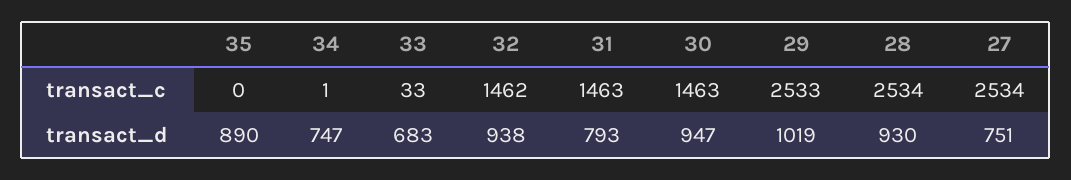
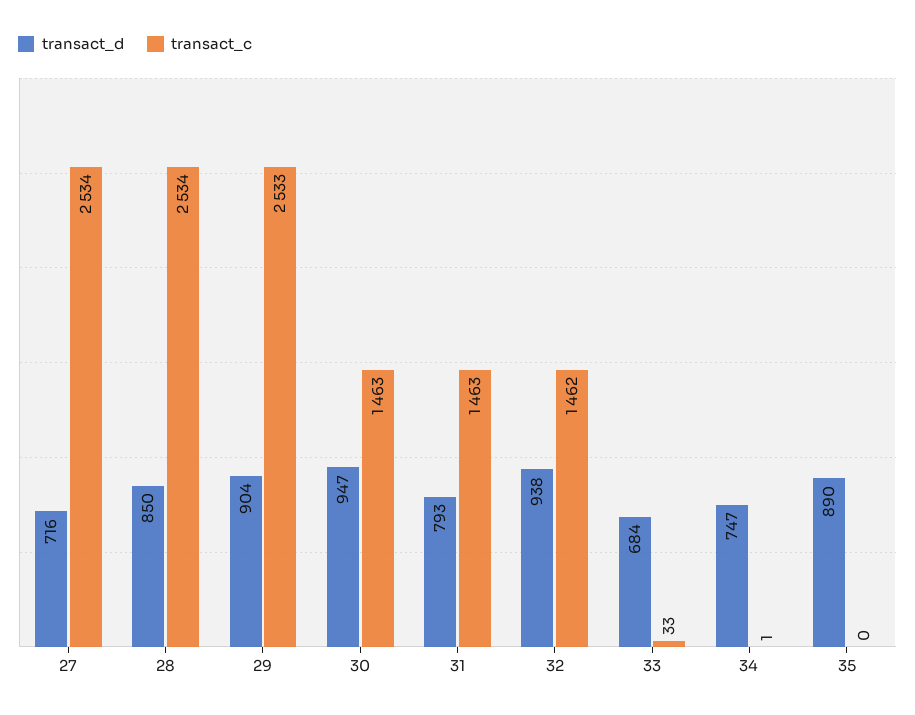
  {
    "transact_c": {
      "35": 0,
      "34": 1,
      "33": 33,
      "32": 1462,
      "31": 1463,
      "30": 1463,
      "29": 2533,
      "28": 2534,
      "27": 2534
    },
    "transact_d": {
      "35": 890,
      "34": 747,
-     "33": 683,
+     "33": 684,
      "32": 938,
      "31": 793,
      "30": 947,
-     "29": 1019,
+     "29": 904,
-     "28": 930,
+     "28": 850,
-     "27": 751
+     "27": 716
    }
  }

